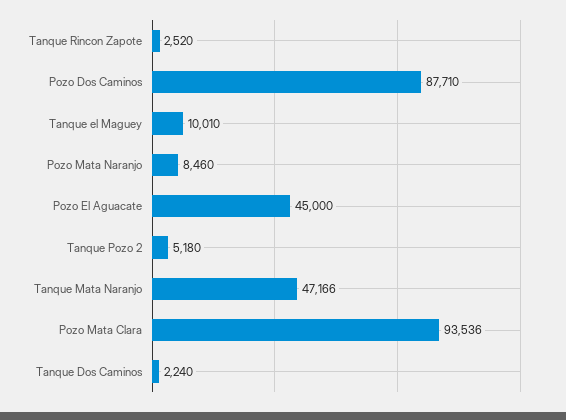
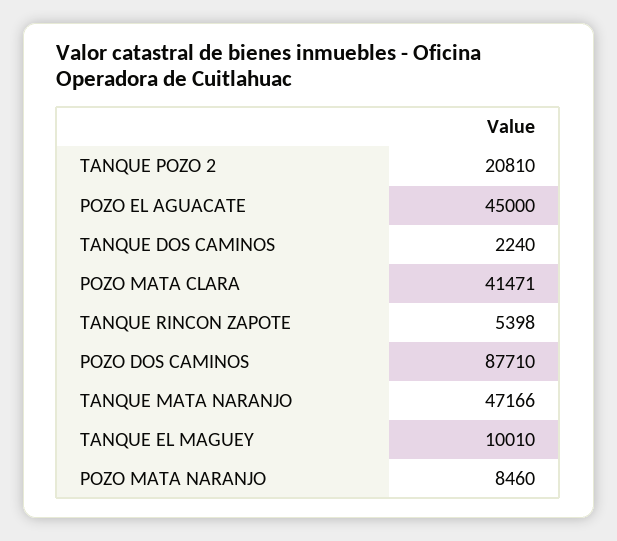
  {
-   "Tanque Rincon Zapote": 2520,
+   "Tanque Rincon Zapote": 5398,
    "Pozo Dos Caminos": 87710,
    "Tanque el Maguey": 10010,
    "Pozo Mata Naranjo": 8460,
    "Pozo El Aguacate": 45000,
-   "Tanque Pozo 2": 5180,
+   "Tanque Pozo 2": 20810,
    "Tanque Mata Naranjo": 47166,
-   "Pozo Mata Clara": 93536,
+   "Pozo Mata Clara": 41471,
    "Tanque Dos Caminos": 2240
  }

